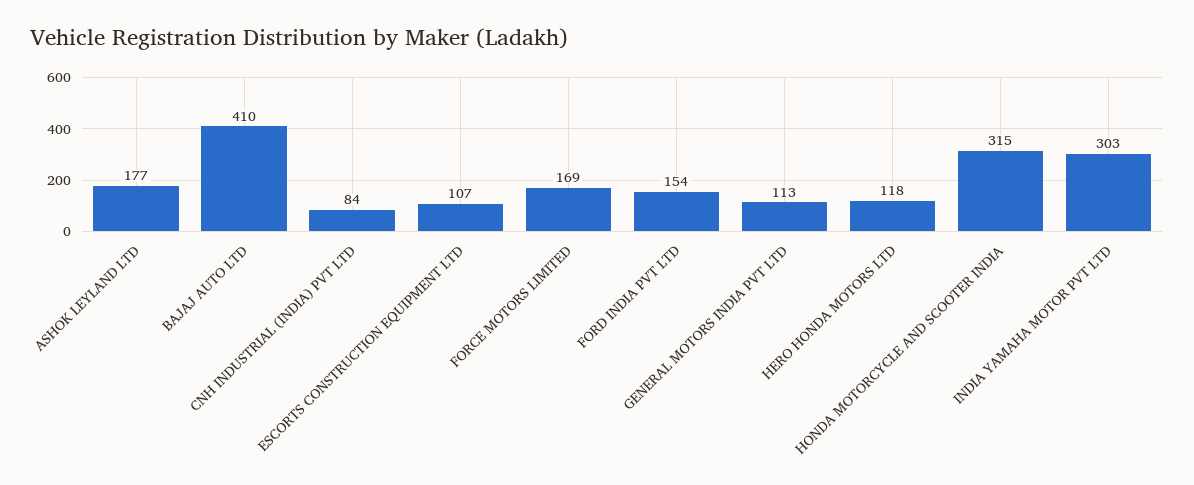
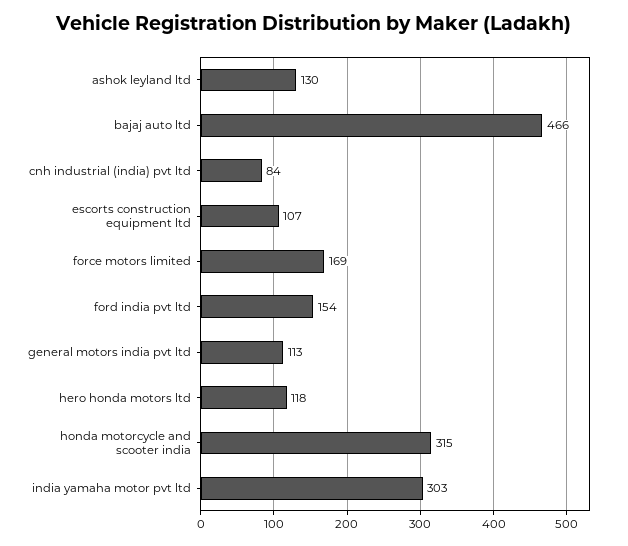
  {
-   "ASHOK LEYLAND LTD": 177,
+   "ASHOK LEYLAND LTD": 130,
-   "BAJAJ AUTO LTD": 410,
+   "BAJAJ AUTO LTD": 466,
    "CNH INDUSTRIAL (INDIA) PVT LTD": 84,
    "ESCORTS CONSTRUCTION EQUIPMENT LTD": 107,
    "FORCE MOTORS LIMITED": 169,
    "FORD INDIA PVT LTD": 154,
    "GENERAL MOTORS INDIA PVT LTD": 113,
    "HERO HONDA MOTORS LTD": 118,
    "HONDA MOTORCYCLE AND SCOOTER INDIA": 315,
    "INDIA YAMAHA MOTOR PVT LTD": 303
  }

